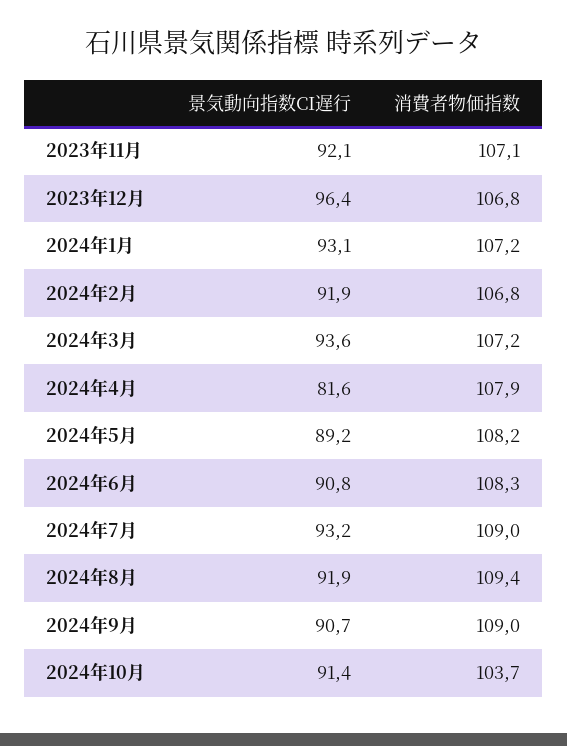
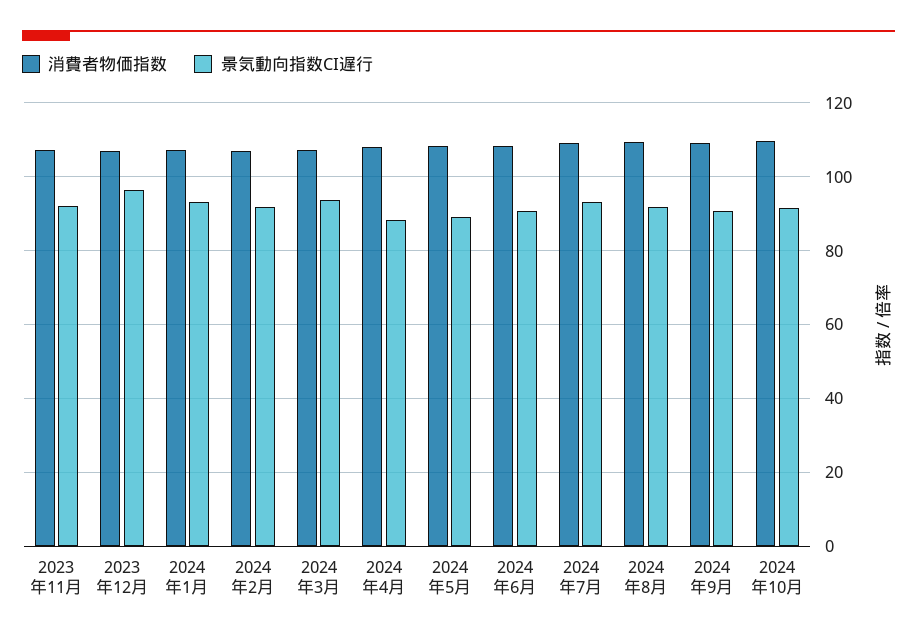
  {
    "景気動向指数CI遅行": {
      "2023年11月": 92.1,
      "2023年12月": 96.4,
      "2024年1月": 93.1,
      "2024年2月": 91.9,
      "2024年3月": 93.6,
-     "2024年4月": 81.6,
+     "2024年4月": 88,
      "2024年5月": 89.2,
      "2024年6月": 90.8,
      "2024年7月": 93.2,
      "2024年8月": 91.9,
      "2024年9月": 90.7,
      "2024年10月": 91.4
    },
    "消費者物価指数": {
      "2023年11月": 107.1,
      "2023年12月": 106.8,
      "2024年1月": 107.2,
      "2024年2月": 106.8,
      "2024年3月": 107.2,
      "2024年4月": 107.9,
      "2024年5月": 108.2,
      "2024年6月": 108.3,
      "2024年7月": 109,
      "2024年8月": 109.4,
      "2024年9月": 109,
-     "2024年10月": 103.7
+     "2024年10月": 110
    }
  }

